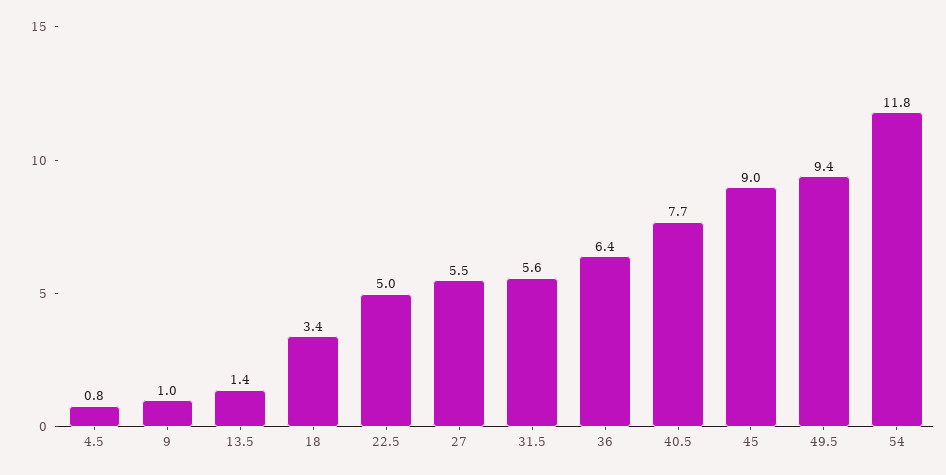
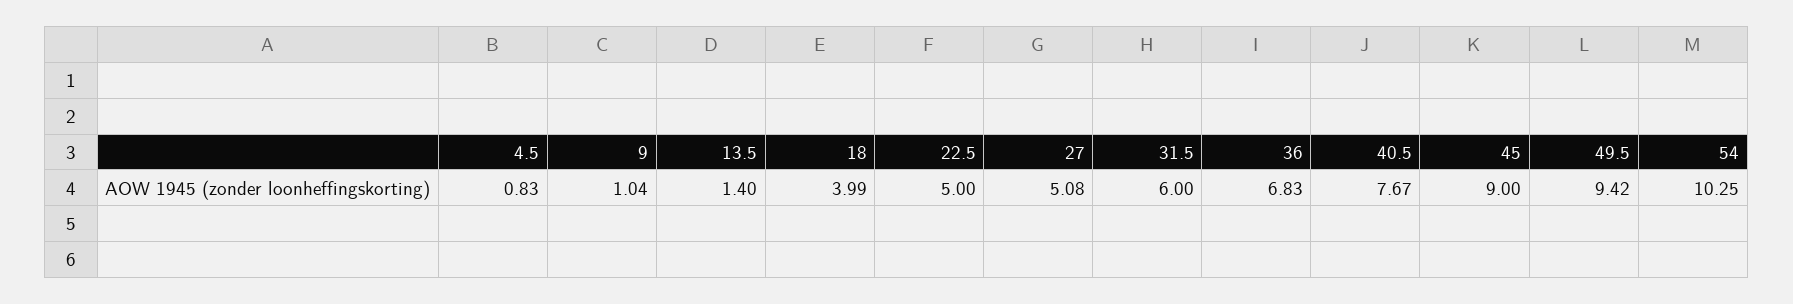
  {
    "4.5": 0.83,
    "9": 1.04,
    "13.5": 1.4,
-   "18": 3.4,
+   "18": 3.99,
    "22.5": 5,
-   "27": 5.5,
+   "27": 5.08,
-   "31.5": 5.6,
+   "31.5": 6,
-   "36": 6.4,
+   "36": 6.83,
    "40.5": 7.67,
    "45": 9,
    "49.5": 9.42,
-   "54": 11.8
+   "54": 10.25
  }

